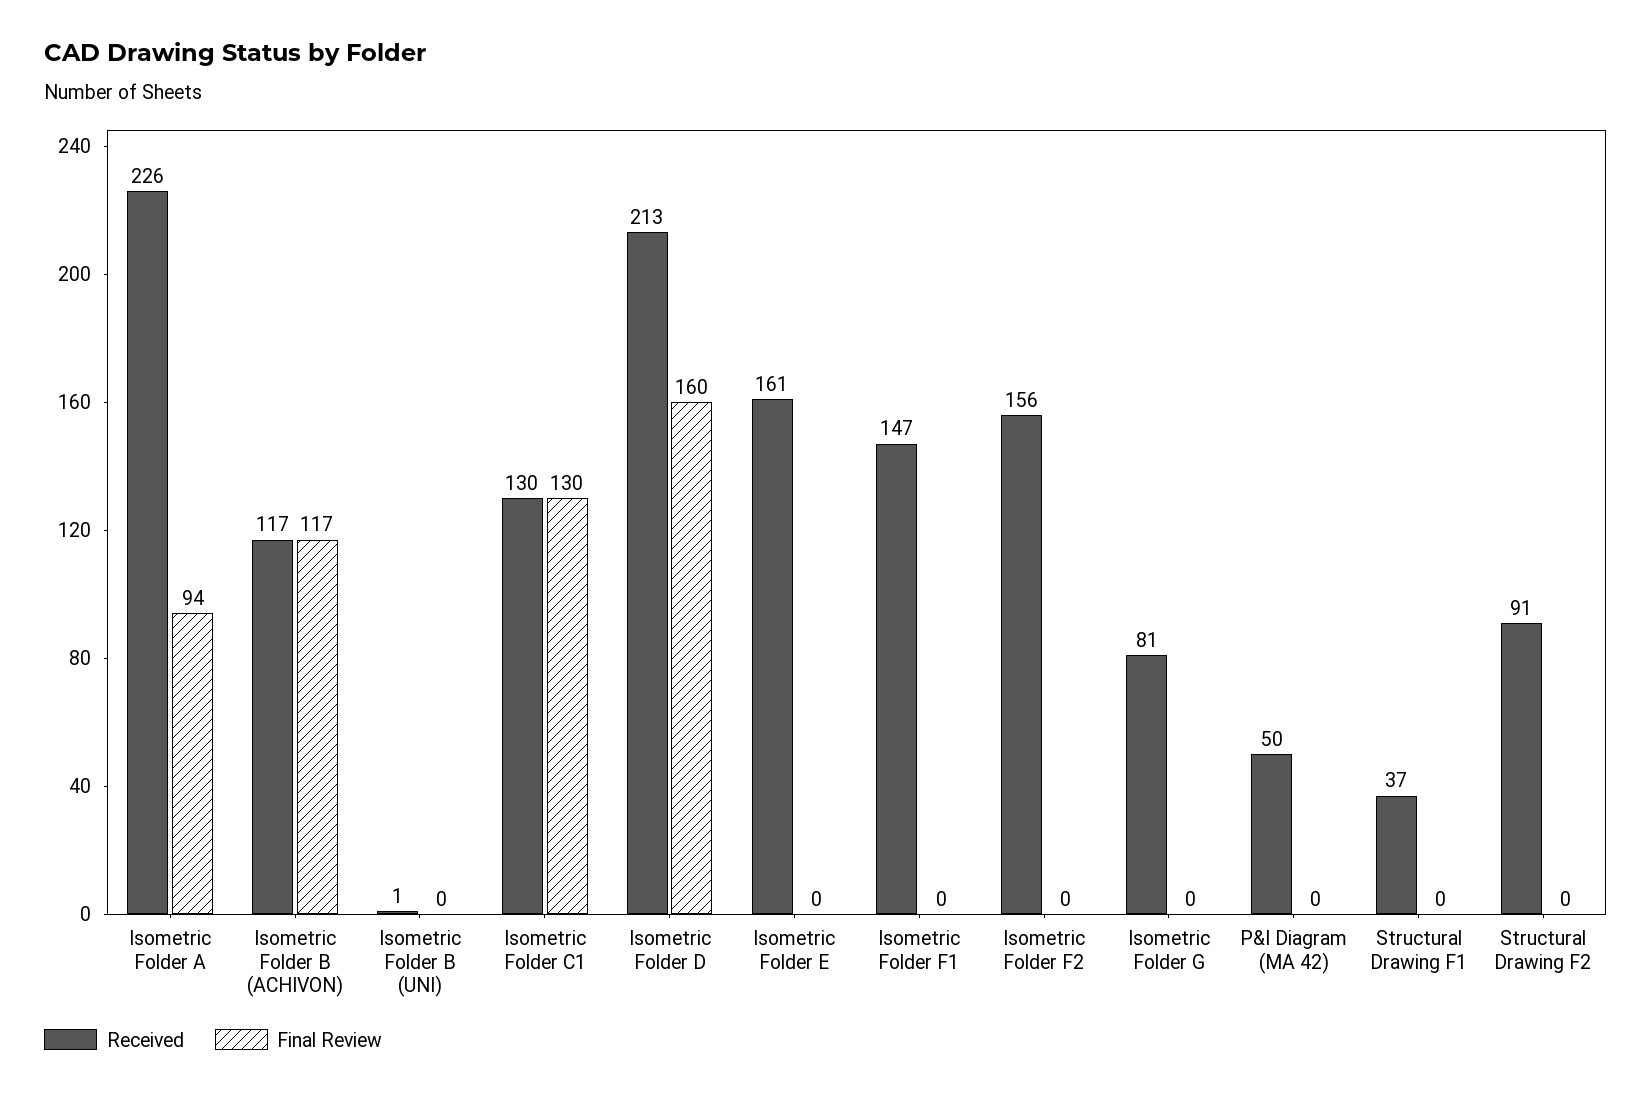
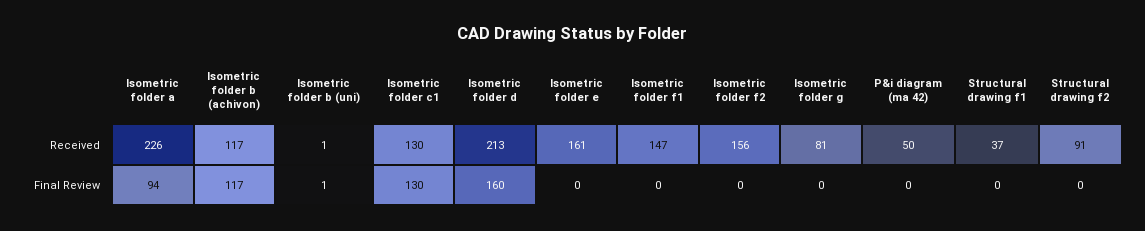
  {
    "Received": {
      "Isometric Folder A": 226,
      "Isometric Folder B (ACHIVON)": 117,
      "Isometric Folder B (UNI)": 1,
      "Isometric Folder C1": 130,
      "Isometric Folder D": 213,
      "Isometric Folder E": 161,
      "Isometric Folder F1": 147,
      "Isometric Folder F2": 156,
      "Isometric Folder G": 81,
      "P&I Diagram (MA 42)": 50,
      "Structural Drawing F1": 37,
      "Structural Drawing F2": 91
    },
    "Final Review": {
      "Isometric Folder A": 94,
      "Isometric Folder B (ACHIVON)": 117,
-     "Isometric Folder B (UNI)": 0,
+     "Isometric Folder B (UNI)": 1,
      "Isometric Folder C1": 130,
      "Isometric Folder D": 160,
      "Isometric Folder E": 0,
      "Isometric Folder F1": 0,
      "Isometric Folder F2": 0,
      "Isometric Folder G": 0,
      "P&I Diagram (MA 42)": 0,
      "Structural Drawing F1": 0,
      "Structural Drawing F2": 0
    }
  }

